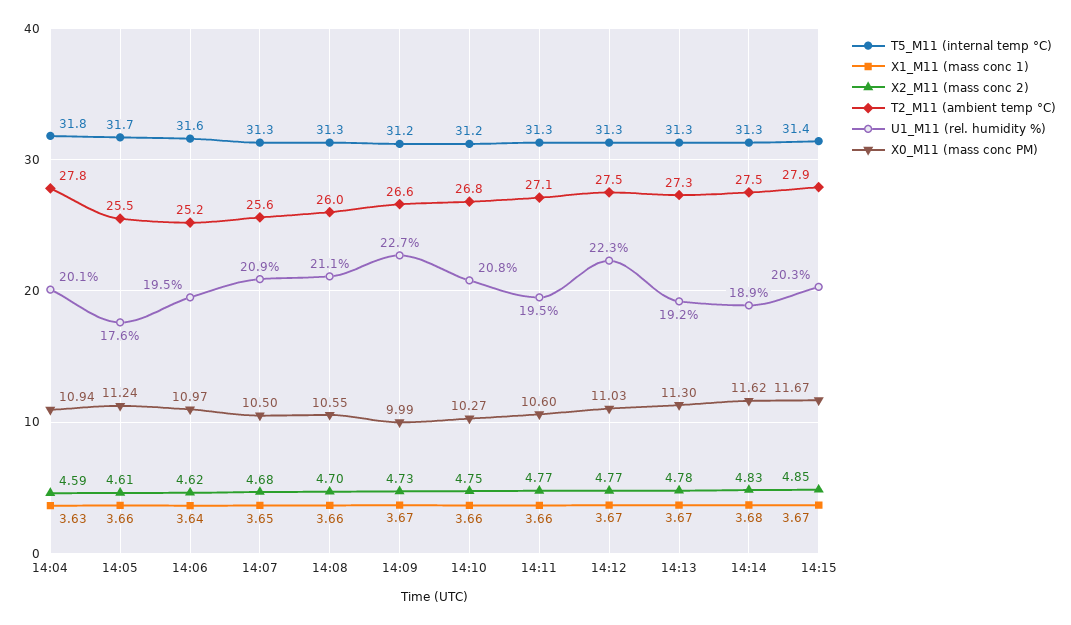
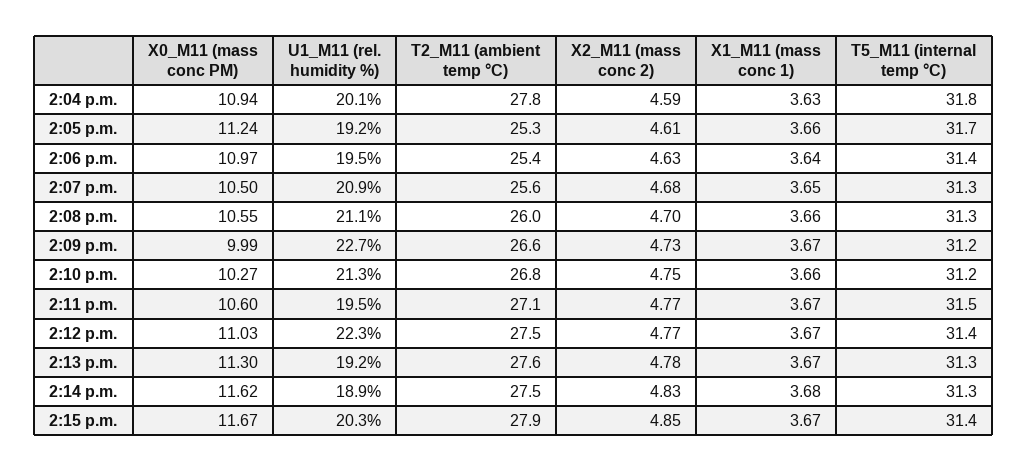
  {
    "T5_M11 (internal temp °C)": {
      "14:04": 31.8,
      "14:05": 31.7,
-     "14:06": 31.6,
+     "14:06": 31.4,
      "14:07": 31.3,
      "14:08": 31.3,
      "14:09": 31.2,
      "14:10": 31.2,
-     "14:11": 31.3,
+     "14:11": 31.5,
-     "14:12": 31.3,
+     "14:12": 31.4,
      "14:13": 31.3,
      "14:14": 31.3,
      "14:15": 31.4
    },
    "X1_M11 (mass conc 1)": {
      "14:04": 3.63,
      "14:05": 3.66,
      "14:06": 3.64,
      "14:07": 3.65,
      "14:08": 3.66,
      "14:09": 3.67,
      "14:10": 3.66,
-     "14:11": 3.66,
+     "14:11": 3.67,
      "14:12": 3.67,
      "14:13": 3.67,
      "14:14": 3.68,
      "14:15": 3.67
    },
    "X2_M11 (mass conc 2)": {
      "14:04": 4.59,
      "14:05": 4.61,
-     "14:06": 4.62,
+     "14:06": 4.63,
      "14:07": 4.68,
      "14:08": 4.7,
      "14:09": 4.73,
      "14:10": 4.75,
      "14:11": 4.77,
      "14:12": 4.77,
      "14:13": 4.78,
      "14:14": 4.83,
      "14:15": 4.85
    },
    "T2_M11 (ambient temp °C)": {
      "14:04": 27.8,
-     "14:05": 25.5,
+     "14:05": 25.3,
-     "14:06": 25.2,
+     "14:06": 25.4,
      "14:07": 25.6,
      "14:08": 26,
      "14:09": 26.6,
      "14:10": 26.8,
      "14:11": 27.1,
      "14:12": 27.5,
-     "14:13": 27.3,
+     "14:13": 27.6,
      "14:14": 27.5,
      "14:15": 27.9
    },
    "U1_M11 (rel. humidity %)": {
      "14:04": 20.1,
-     "14:05": 17.6,
+     "14:05": 19.2,
      "14:06": 19.5,
      "14:07": 20.9,
      "14:08": 21.1,
      "14:09": 22.7,
-     "14:10": 20.8,
+     "14:10": 21.3,
      "14:11": 19.5,
      "14:12": 22.3,
      "14:13": 19.2,
      "14:14": 18.9,
      "14:15": 20.3
    },
    "X0_M11 (mass conc PM)": {
      "14:04": 10.94,
      "14:05": 11.24,
      "14:06": 10.97,
      "14:07": 10.5,
      "14:08": 10.55,
      "14:09": 9.99,
      "14:10": 10.27,
      "14:11": 10.6,
      "14:12": 11.03,
      "14:13": 11.3,
      "14:14": 11.62,
      "14:15": 11.67
    }
  }

